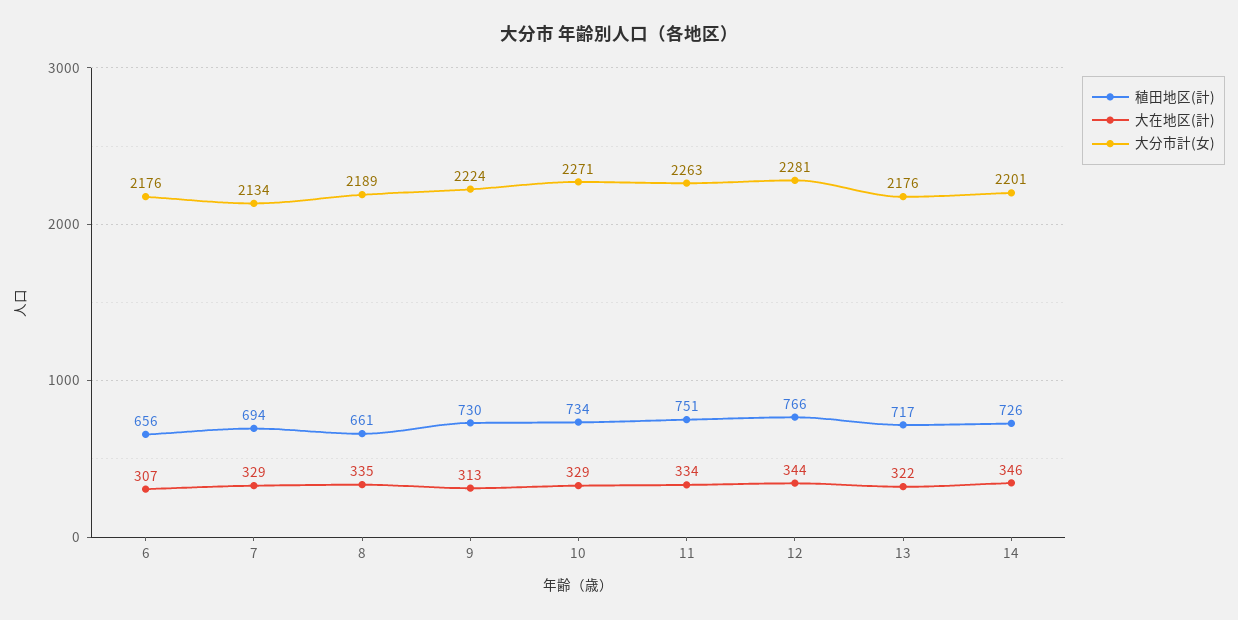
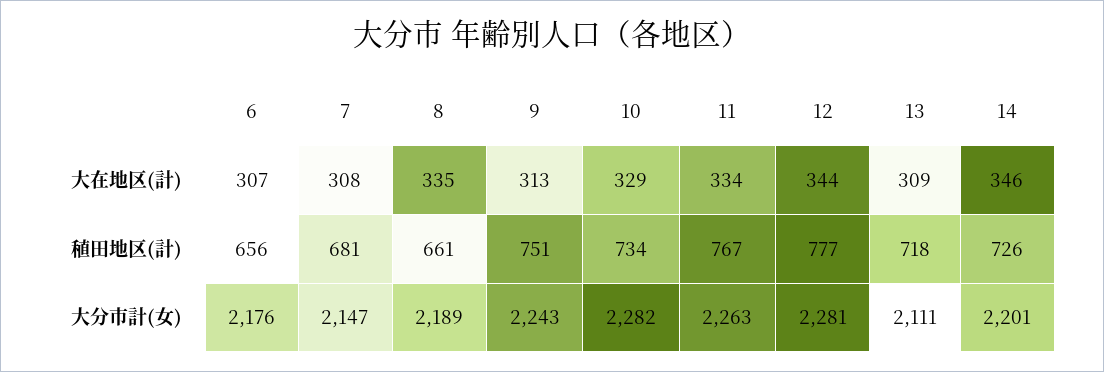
  {
    "稙田地区(計)": {
      "6": 656,
-     "7": 694,
+     "7": 681,
      "8": 661,
-     "9": 730,
+     "9": 751,
      "10": 734,
-     "11": 751,
+     "11": 767,
-     "12": 766,
+     "12": 777,
-     "13": 717,
+     "13": 718,
      "14": 726
    },
    "大在地区(計)": {
      "6": 307,
-     "7": 329,
+     "7": 308,
      "8": 335,
      "9": 313,
      "10": 329,
      "11": 334,
      "12": 344,
-     "13": 322,
+     "13": 309,
      "14": 346
    },
    "大分市計(女)": {
      "6": 2176,
-     "7": 2134,
+     "7": 2147,
      "8": 2189,
-     "9": 2224,
+     "9": 2243,
-     "10": 2271,
+     "10": 2282,
      "11": 2263,
      "12": 2281,
-     "13": 2176,
+     "13": 2111,
      "14": 2201
    }
  }

